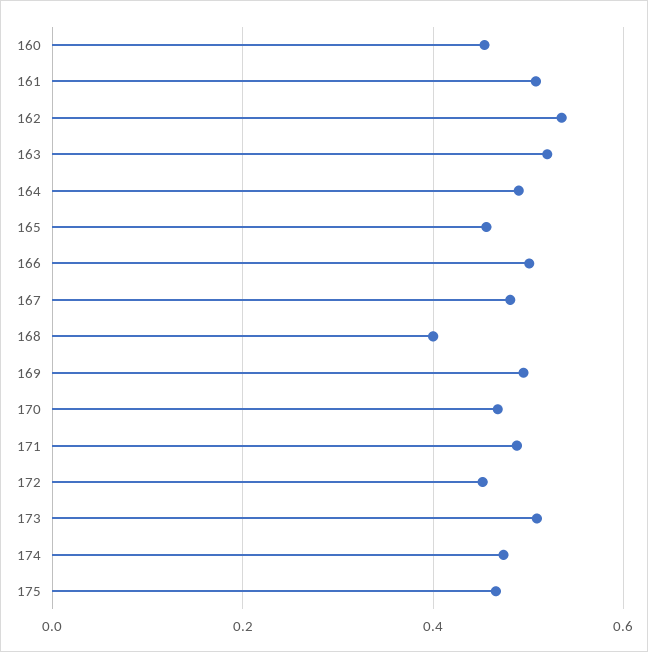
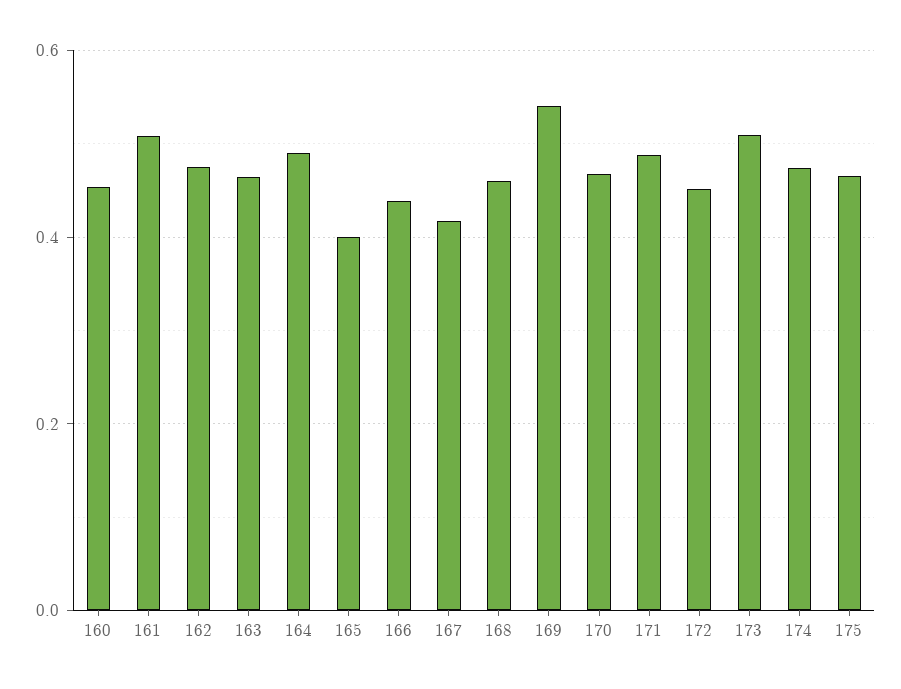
  {
    "160": 0.46,
    "161": 0.5,
-   "162": 0.54,
+   "162": 0.48,
-   "163": 0.52,
+   "163": 0.46,
    "164": 0.5,
-   "165": 0.46,
+   "165": 0.4,
-   "166": 0.5,
+   "166": 0.44,
-   "167": 0.48,
+   "167": 0.42,
-   "168": 0.4,
+   "168": 0.46,
-   "169": 0.5,
+   "169": 0.54,
    "170": 0.46,
    "171": 0.48,
    "172": 0.46,
    "173": 0.5,
    "174": 0.48,
    "175": 0.46
  }

